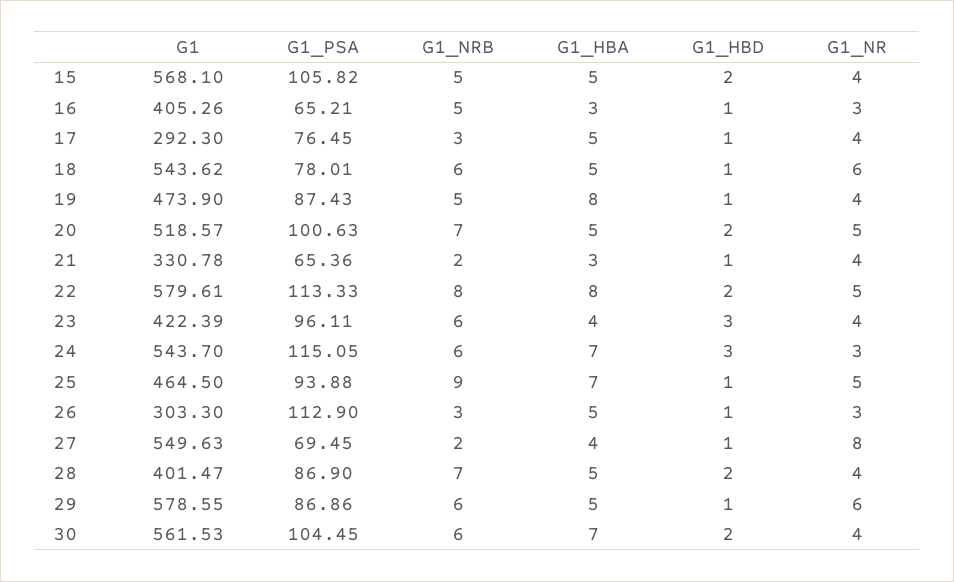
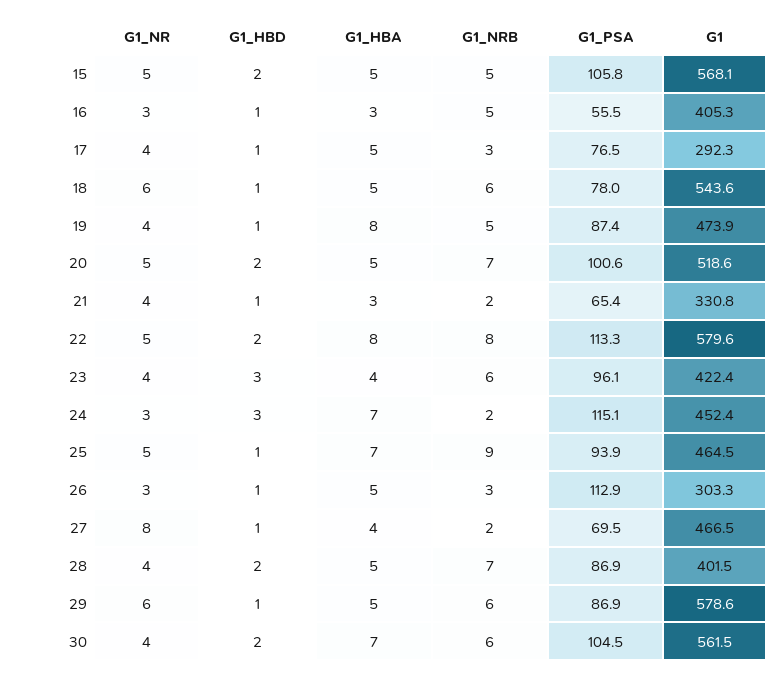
  {
    "G1": {
      "15": 568.1,
      "16": 405.26,
      "17": 292.3,
      "18": 543.62,
      "19": 473.9,
      "20": 518.57,
      "21": 330.78,
      "22": 579.61,
      "23": 422.39,
-     "24": 543.7,
+     "24": 452.4,
      "25": 464.5,
      "26": 303.3,
-     "27": 549.63,
+     "27": 466.5,
      "28": 401.47,
      "29": 578.55,
      "30": 561.53
    },
    "G1_PSA": {
      "15": 105.82,
-     "16": 65.21,
+     "16": 55.5,
      "17": 76.45,
      "18": 78.01,
      "19": 87.43,
      "20": 100.63,
      "21": 65.36,
      "22": 113.33,
      "23": 96.11,
      "24": 115.05,
      "25": 93.88,
      "26": 112.9,
      "27": 69.45,
      "28": 86.9,
      "29": 86.86,
      "30": 104.45
    },
    "G1_NRB": {
      "15": 5,
      "16": 5,
      "17": 3,
      "18": 6,
      "19": 5,
      "20": 7,
      "21": 2,
      "22": 8,
      "23": 6,
-     "24": 6,
+     "24": 2,
      "25": 9,
      "26": 3,
      "27": 2,
      "28": 7,
      "29": 6,
      "30": 6
    },
    "G1_HBA": {
      "15": 5,
      "16": 3,
      "17": 5,
      "18": 5,
      "19": 8,
      "20": 5,
      "21": 3,
      "22": 8,
      "23": 4,
      "24": 7,
      "25": 7,
      "26": 5,
      "27": 4,
      "28": 5,
      "29": 5,
      "30": 7
    },
    "G1_HBD": {
      "15": 2,
      "16": 1,
      "17": 1,
      "18": 1,
      "19": 1,
      "20": 2,
      "21": 1,
      "22": 2,
      "23": 3,
      "24": 3,
      "25": 1,
      "26": 1,
      "27": 1,
      "28": 2,
      "29": 1,
      "30": 2
    },
    "G1_NR": {
-     "15": 4,
+     "15": 5,
      "16": 3,
      "17": 4,
      "18": 6,
      "19": 4,
      "20": 5,
      "21": 4,
      "22": 5,
      "23": 4,
      "24": 3,
      "25": 5,
      "26": 3,
      "27": 8,
      "28": 4,
      "29": 6,
      "30": 4
    }
  }

